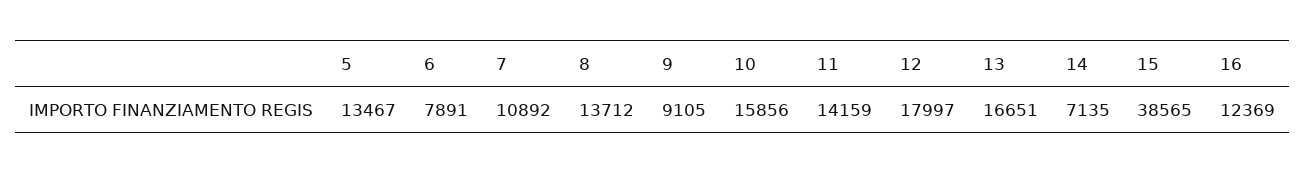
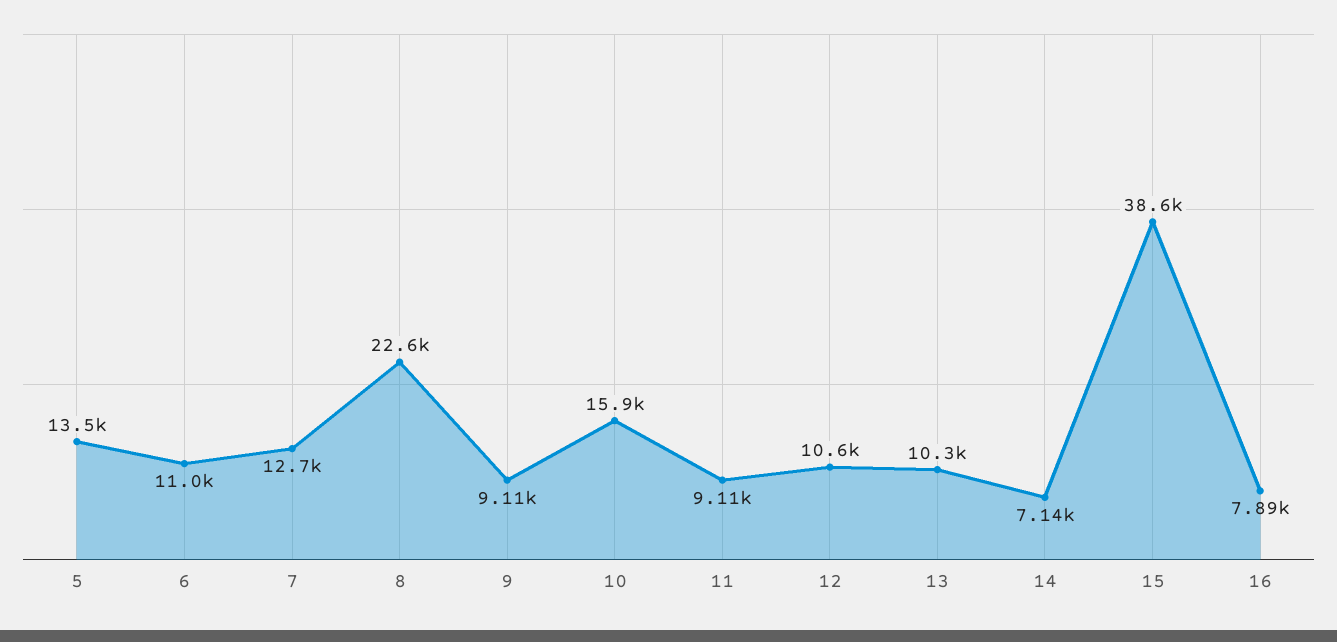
  {
    "5": 13467,
-   "6": 7891,
+   "6": 11000,
-   "7": 10892,
+   "7": 12700,
-   "8": 13712,
+   "8": 22600,
    "9": 9105,
    "10": 15856,
-   "11": 14159,
+   "11": 9110,
-   "12": 17997,
+   "12": 10600,
-   "13": 16651,
+   "13": 10300,
    "14": 7135,
    "15": 38565,
-   "16": 12369
+   "16": 7890
  }

